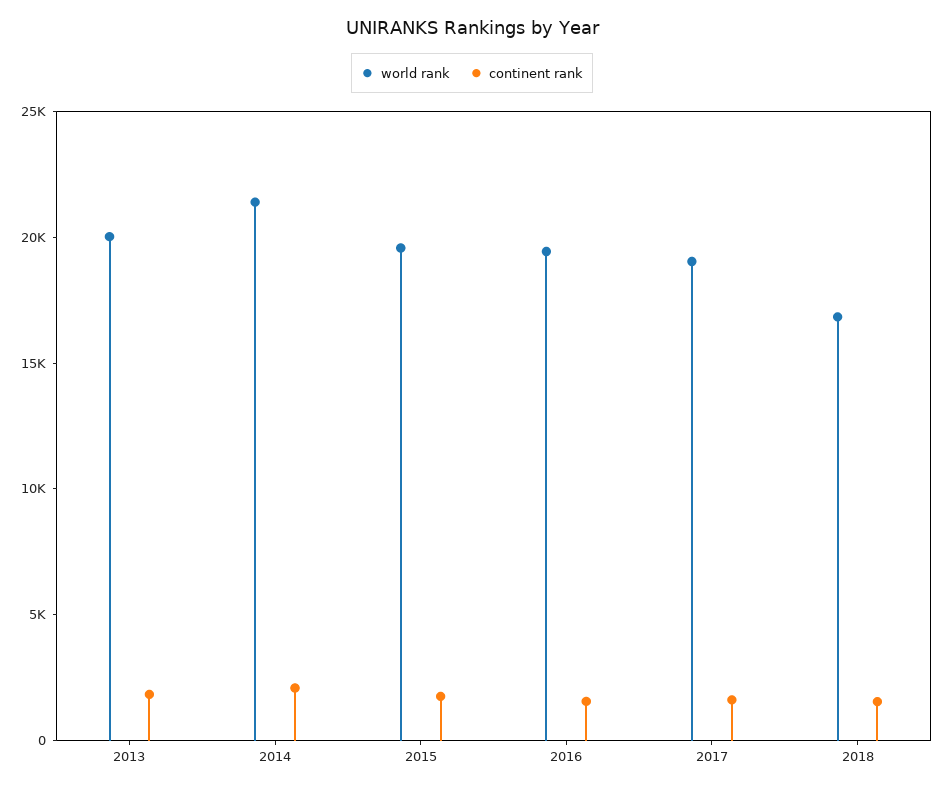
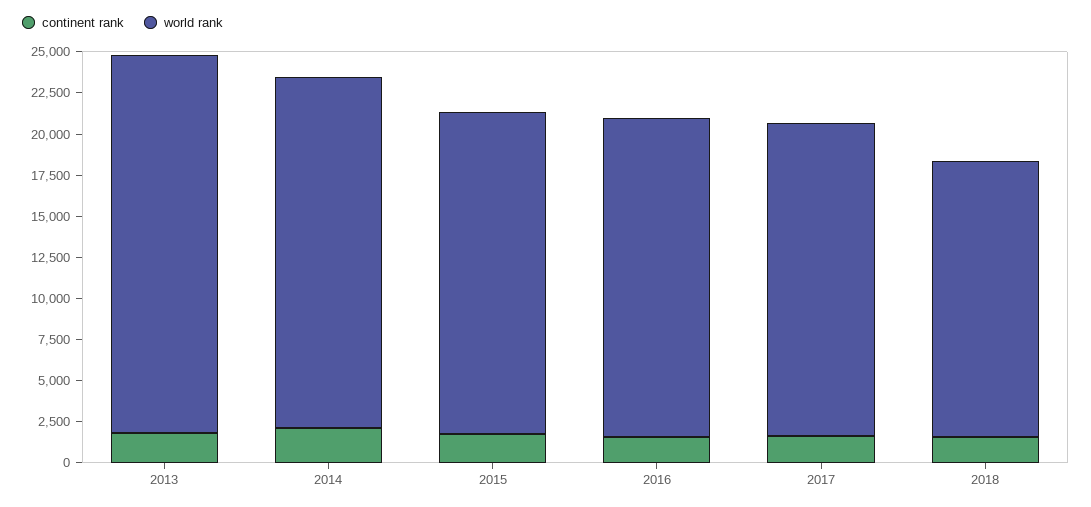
  {
    "world rank": {
-     "2013": 20000,
+     "2013": 23000,
      "2014": 21500,
      "2015": 19500,
      "2016": 19500,
      "2017": 19000,
      "2018": 17000
    },
    "continent rank": {
      "2013": 2000,
      "2014": 2000,
      "2015": 2000,
      "2016": 1500,
      "2017": 1500,
      "2018": 1500
    }
  }

